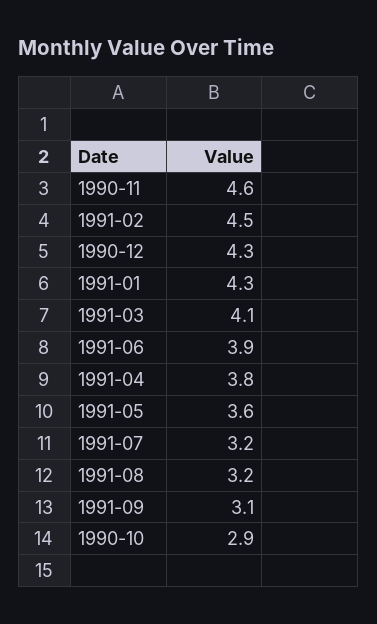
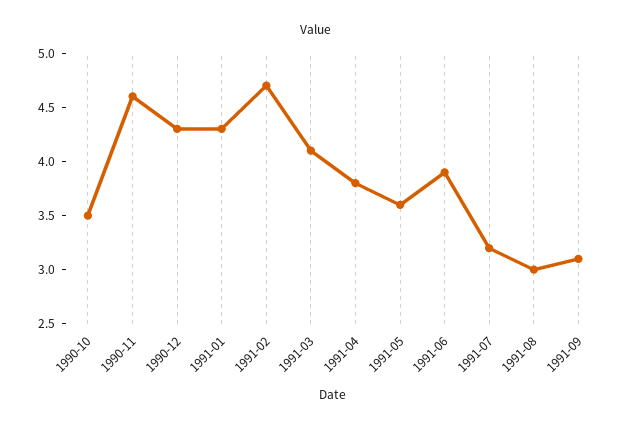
  {
    "1990-11": 4.6,
-   "1991-02": 4.5,
+   "1991-02": 4.7,
    "1990-12": 4.3,
    "1991-01": 4.3,
    "1991-03": 4.1,
    "1991-06": 3.9,
    "1991-04": 3.8,
    "1991-05": 3.6,
    "1991-07": 3.2,
-   "1991-08": 3.2,
+   "1991-08": 3,
    "1991-09": 3.1,
-   "1990-10": 2.9
+   "1990-10": 3.5
  }

